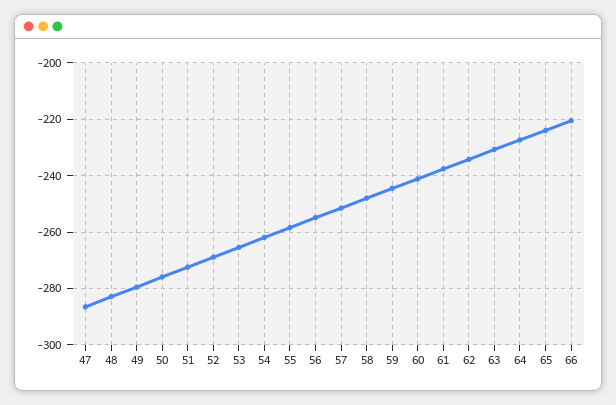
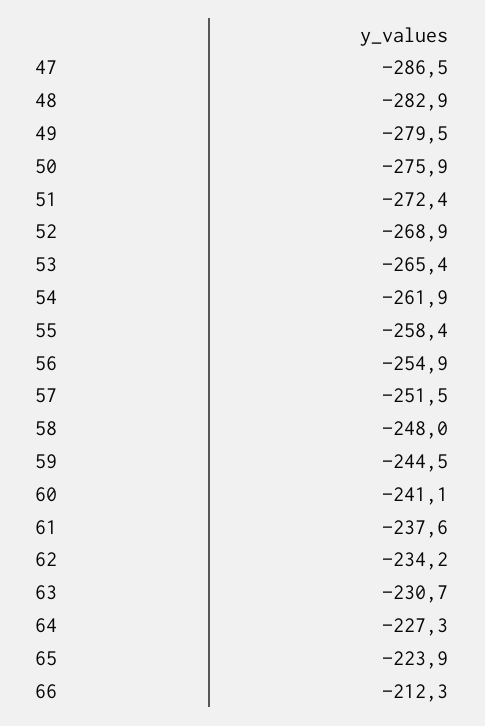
  {
    "47": -286.5,
    "48": -282.9,
    "49": -279.5,
    "50": -275.9,
    "51": -272.4,
    "52": -268.9,
    "53": -265.4,
    "54": -261.9,
    "55": -258.4,
    "56": -254.9,
    "57": -251.5,
    "58": -248,
    "59": -244.5,
    "60": -241.1,
    "61": -237.6,
    "62": -234.2,
    "63": -230.7,
    "64": -227.3,
    "65": -223.9,
-   "66": -220
+   "66": -212.3
  }

